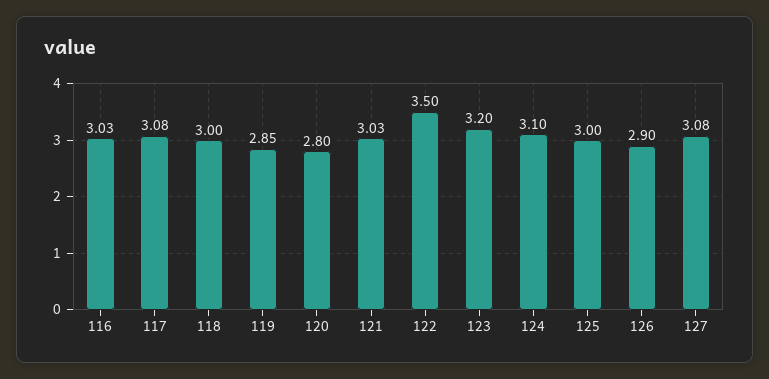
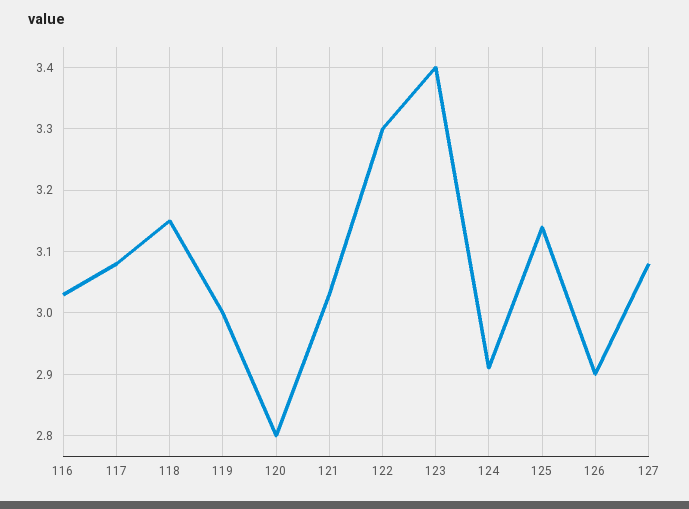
  {
    "116": 3.03,
    "117": 3.08,
-   "118": 3,
+   "118": 3.15,
-   "119": 2.85,
+   "119": 3,
    "120": 2.8,
    "121": 3.03,
-   "122": 3.5,
+   "122": 3.3,
-   "123": 3.2,
+   "123": 3.4,
-   "124": 3.1,
+   "124": 2.91,
-   "125": 3,
+   "125": 3.14,
    "126": 2.9,
    "127": 3.08
  }

